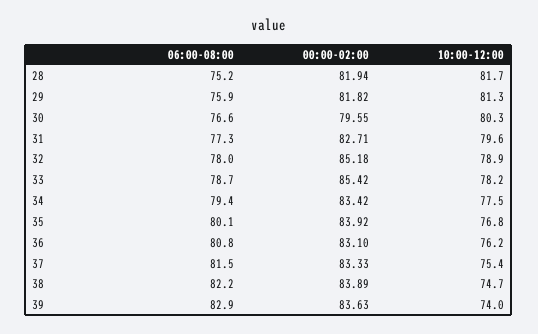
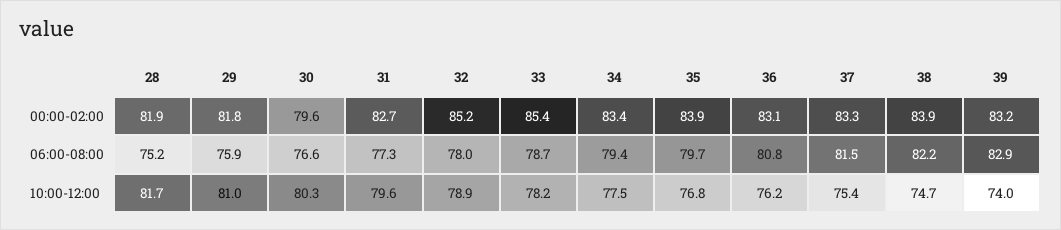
  {
    "06:00-08:00": {
      "28": 75.2,
      "29": 75.9,
      "30": 76.6,
      "31": 77.3,
      "32": 78,
      "33": 78.7,
      "34": 79.4,
-     "35": 80.1,
+     "35": 79.7,
      "36": 80.8,
      "37": 81.5,
      "38": 82.2,
      "39": 82.9
    },
    "00:00-02:00": {
      "28": 81.94,
      "29": 81.82,
      "30": 79.55,
      "31": 82.71,
      "32": 85.18,
      "33": 85.42,
      "34": 83.42,
      "35": 83.92,
      "36": 83.1,
      "37": 83.33,
      "38": 83.89,
-     "39": 83.63
+     "39": 83.2
    },
    "10:00-12:00": {
      "28": 81.7,
-     "29": 81.3,
+     "29": 81,
      "30": 80.3,
      "31": 79.6,
      "32": 78.9,
      "33": 78.2,
      "34": 77.5,
      "35": 76.8,
      "36": 76.2,
      "37": 75.4,
      "38": 74.7,
      "39": 74
    }
  }

